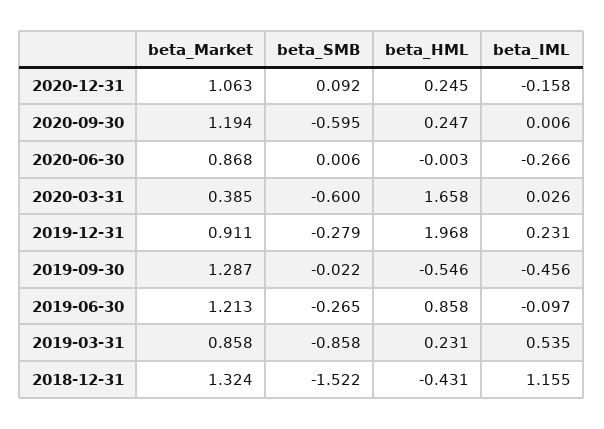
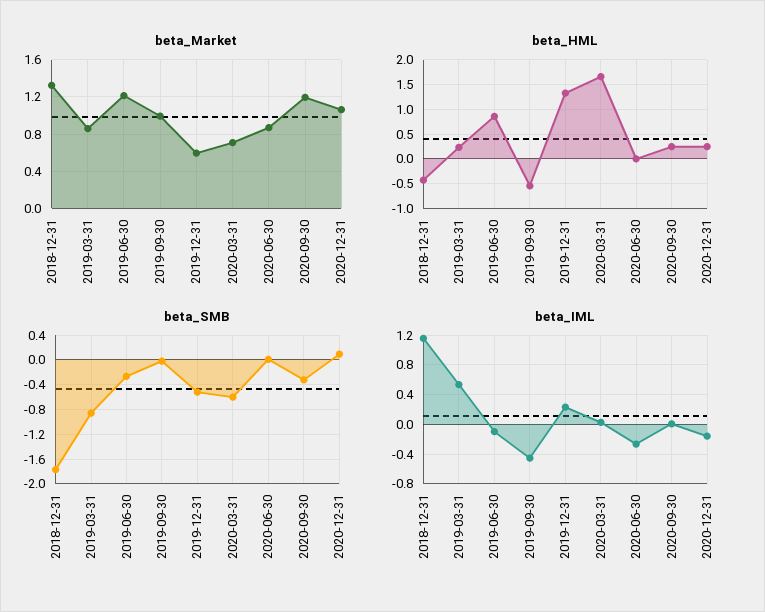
  {
    "beta_Market": {
      "2020-12-31": 1.063,
      "2020-09-30": 1.194,
      "2020-06-30": 0.868,
-     "2020-03-31": 0.385,
+     "2020-03-31": 0.7,
-     "2019-12-31": 0.911,
+     "2019-12-31": 0.6,
-     "2019-09-30": 1.287,
+     "2019-09-30": 1,
      "2019-06-30": 1.213,
      "2019-03-31": 0.858,
      "2018-12-31": 1.324
    },
    "beta_SMB": {
      "2020-12-31": 0.092,
-     "2020-09-30": -0.595,
+     "2020-09-30": -0.3,
      "2020-06-30": 0.006,
      "2020-03-31": -0.6,
-     "2019-12-31": -0.279,
+     "2019-12-31": -0.5,
      "2019-09-30": -0.022,
      "2019-06-30": -0.265,
      "2019-03-31": -0.858,
-     "2018-12-31": -1.522
+     "2018-12-31": -1.8
    },
    "beta_HML": {
      "2020-12-31": 0.245,
      "2020-09-30": 0.247,
      "2020-06-30": -0.003,
      "2020-03-31": 1.658,
-     "2019-12-31": 1.968,
+     "2019-12-31": 1.25,
      "2019-09-30": -0.546,
      "2019-06-30": 0.858,
      "2019-03-31": 0.231,
      "2018-12-31": -0.431
    },
    "beta_IML": {
      "2020-12-31": -0.158,
      "2020-09-30": 0.006,
      "2020-06-30": -0.266,
      "2020-03-31": 0.026,
      "2019-12-31": 0.231,
      "2019-09-30": -0.456,
      "2019-06-30": -0.097,
      "2019-03-31": 0.535,
      "2018-12-31": 1.155
    }
  }

